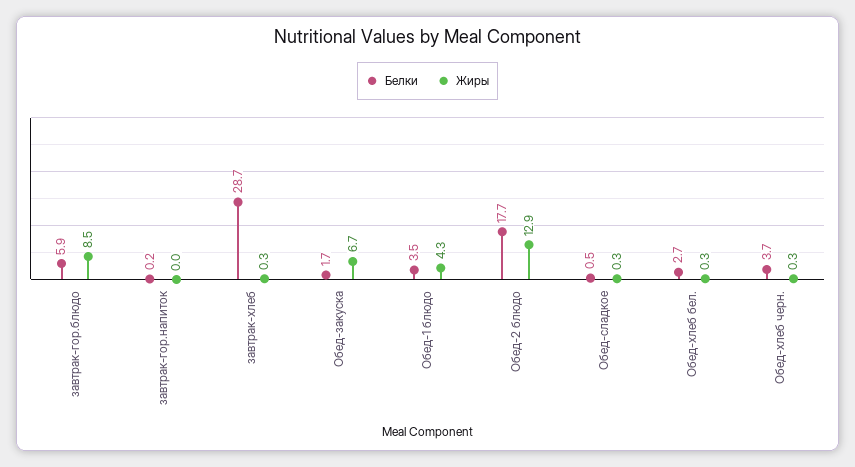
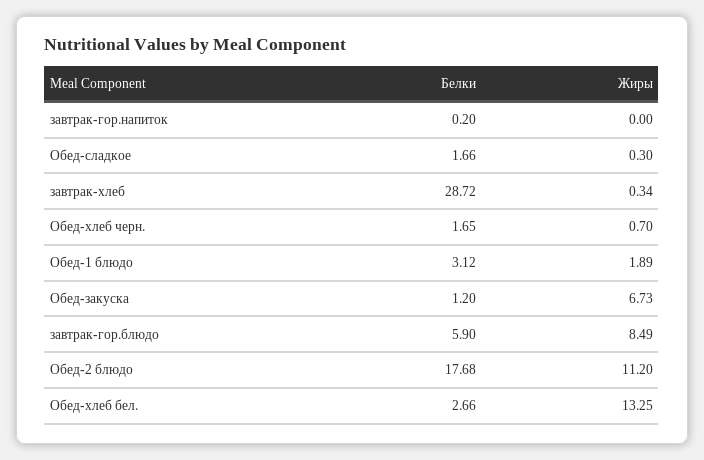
  {
    "Белки": {
      "завтрак-гор.блюдо": 5.9,
      "завтрак-гор.напиток": 0.2,
      "завтрак-хлеб": 28.72,
-     "Обед-закуска": 1.7,
+     "Обед-закуска": 1.2,
-     "Обед-1 блюдо": 3.5,
+     "Обед-1 блюдо": 3.12,
      "Обед-2 блюдо": 17.68,
-     "Обед-сладкое": 0.5,
+     "Обед-сладкое": 1.66,
      "Обед-хлеб бел.": 2.66,
-     "Обед-хлеб черн.": 3.7
+     "Обед-хлеб черн.": 1.65
    },
    "Жиры": {
      "завтрак-гор.блюдо": 8.49,
      "завтрак-гор.напиток": 0,
      "завтрак-хлеб": 0.34,
      "Обед-закуска": 6.73,
-     "Обед-1 блюдо": 4.3,
+     "Обед-1 блюдо": 1.89,
-     "Обед-2 блюдо": 12.9,
+     "Обед-2 блюдо": 11.2,
      "Обед-сладкое": 0.3,
-     "Обед-хлеб бел.": 0.3,
+     "Обед-хлеб бел.": 13.25,
-     "Обед-хлеб черн.": 0.3
+     "Обед-хлеб черн.": 0.7
    }
  }

